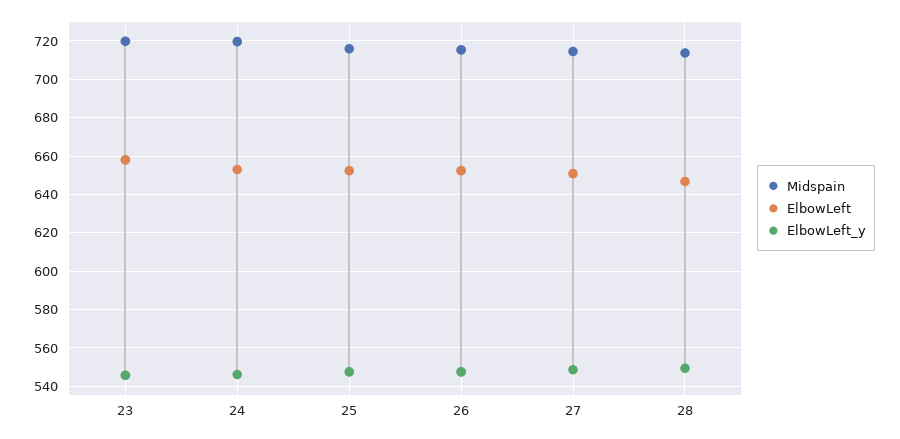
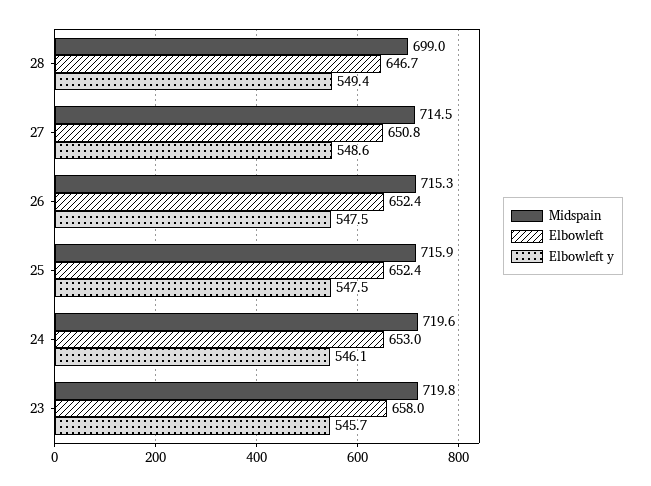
  {
    "Midspain": {
      "23": 719.8,
      "24": 719.6,
      "25": 715.9,
      "26": 715.3,
      "27": 714.5,
-     "28": 715
+     "28": 699
    },
    "ElbowLeft": {
      "23": 658,
      "24": 653,
      "25": 652.4,
      "26": 652.4,
      "27": 650.8,
      "28": 646.7
    },
    "ElbowLeft_y": {
      "23": 545.7,
      "24": 546.1,
      "25": 547.5,
      "26": 547.5,
      "27": 548.6,
      "28": 549.4
    }
  }

